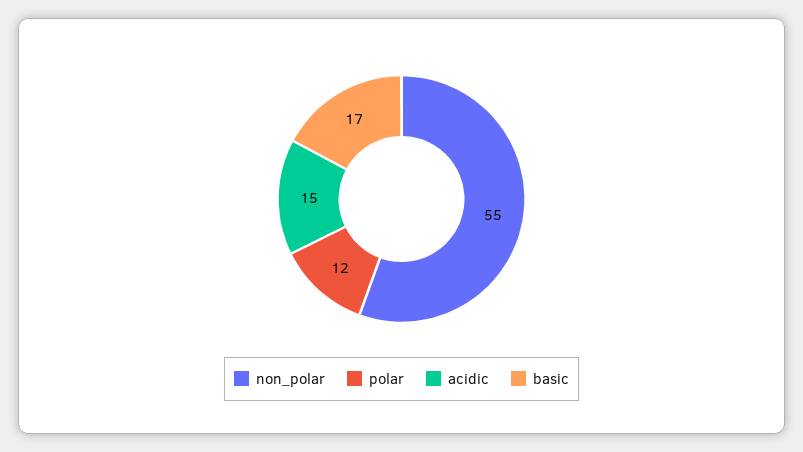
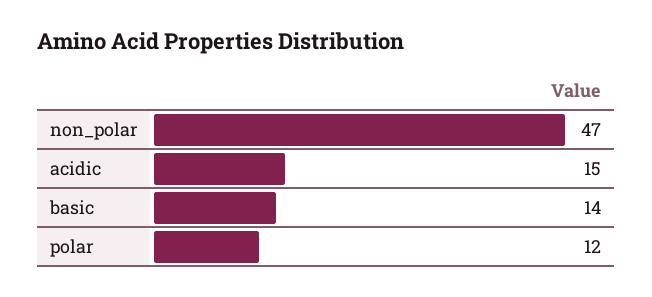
  {
-   "non_polar": 55,
+   "non_polar": 47,
    "polar": 12,
    "acidic": 15,
-   "basic": 17
+   "basic": 14
  }

